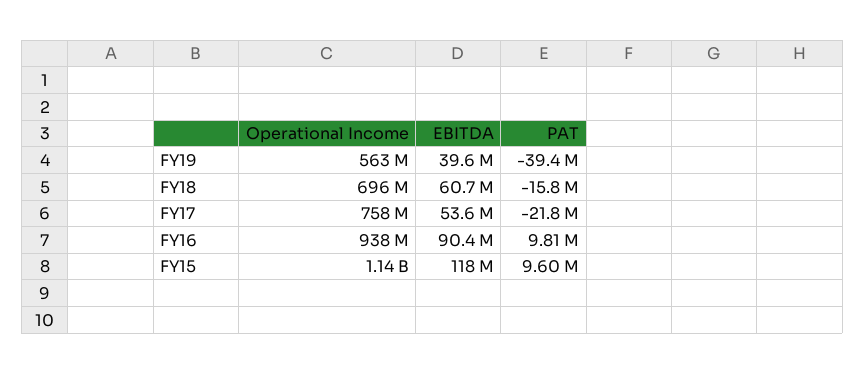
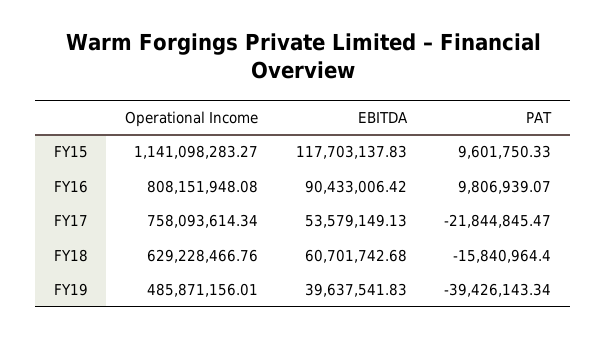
  {
    "Operational Income": {
-     "FY19": 563000000,
+     "FY19": 485871156.01,
-     "FY18": 696000000,
+     "FY18": 629228466.76,
      "FY17": 758093614.34,
-     "FY16": 938000000,
+     "FY16": 808151948.08,
      "FY15": 1141098283.27
    },
    "EBITDA": {
      "FY19": 39637541.83,
      "FY18": 60701742.68,
      "FY17": 53579149.13,
      "FY16": 90433006.42,
      "FY15": 117703137.83
    },
    "PAT": {
      "FY19": -39426143.34,
      "FY18": -15840964.4,
      "FY17": -21844845.47,
      "FY16": 9806939.07,
      "FY15": 9601750.33
    }
  }

